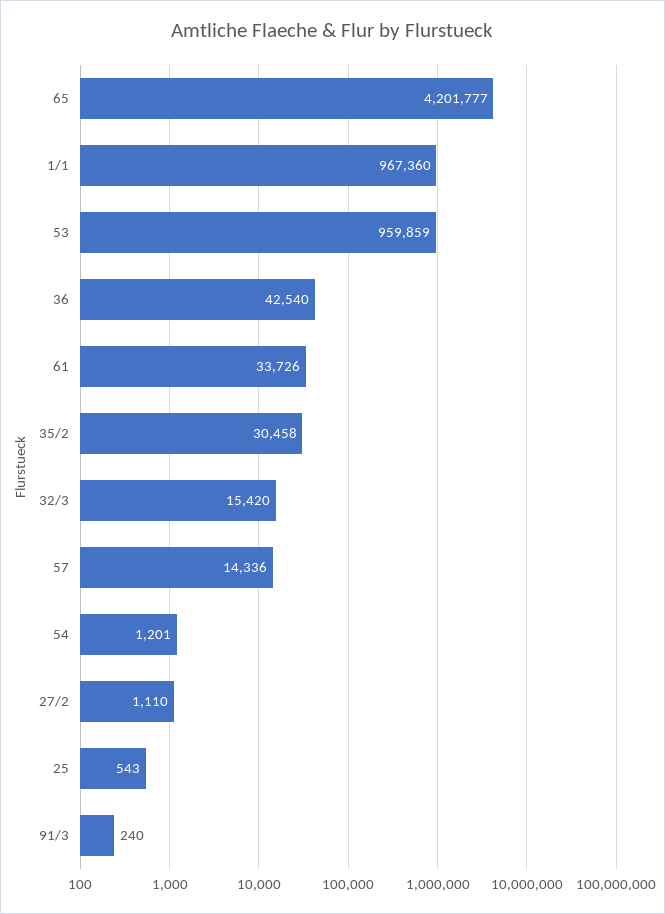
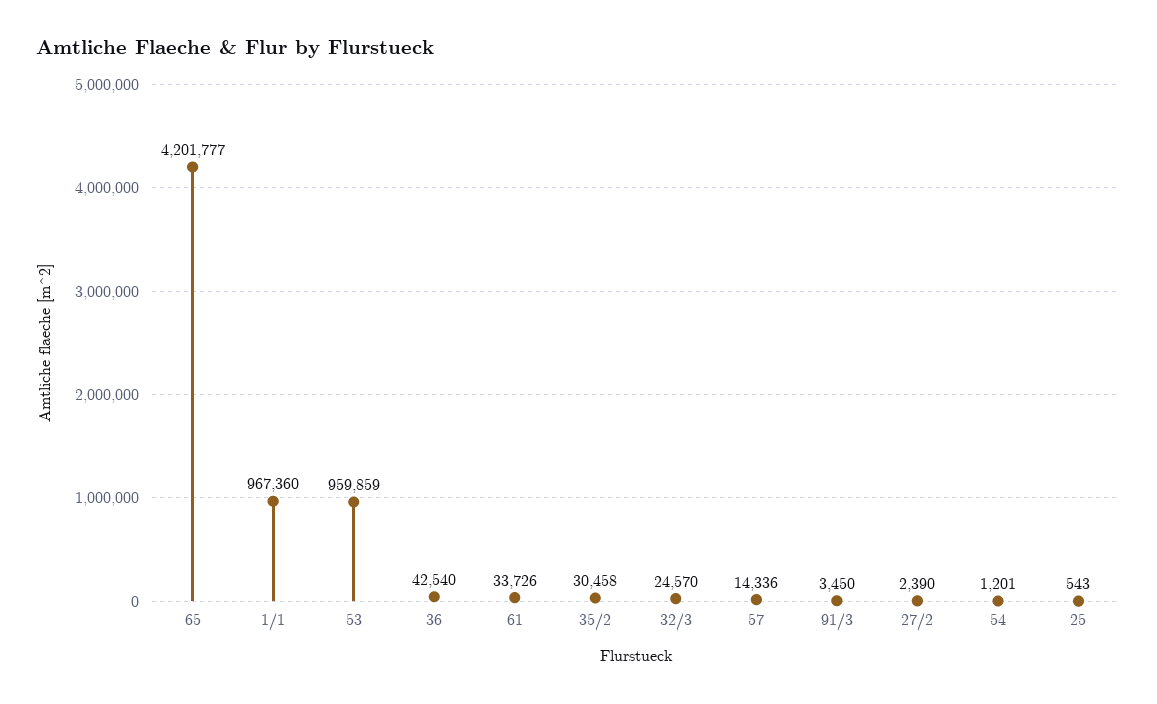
  {
    "65": 4201777,
    "1/1": 967360,
    "53": 959859,
    "36": 42540,
    "61": 33726,
    "35/2": 30458,
-   "32/3": 15420,
+   "32/3": 24570,
    "57": 14336,
    "54": 1201,
-   "27/2": 1110,
+   "27/2": 2390,
    "25": 543,
-   "91/3": 240
+   "91/3": 3450
  }

